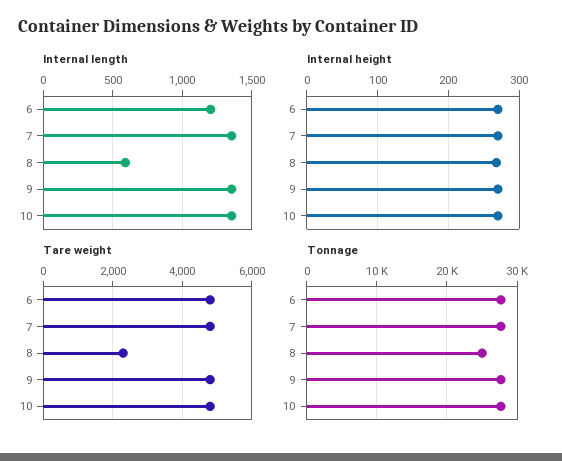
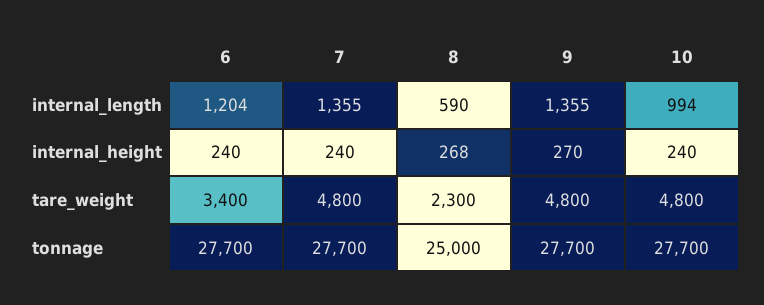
  {
    "Internal length": {
      "6": 1204,
      "7": 1355,
      "8": 590,
      "9": 1355,
-     "10": 1350
+     "10": 994
    },
    "Internal height": {
-     "6": 270,
+     "6": 240,
-     "7": 270,
+     "7": 240,
      "8": 268,
      "9": 270,
-     "10": 270
+     "10": 240
    },
    "Tare weight": {
-     "6": 4800,
+     "6": 3400,
      "7": 4800,
      "8": 2300,
      "9": 4800,
      "10": 4800
    },
    "Tonnage": {
      "6": 27700,
      "7": 27700,
      "8": 25000,
      "9": 27700,
      "10": 27700
    }
  }

